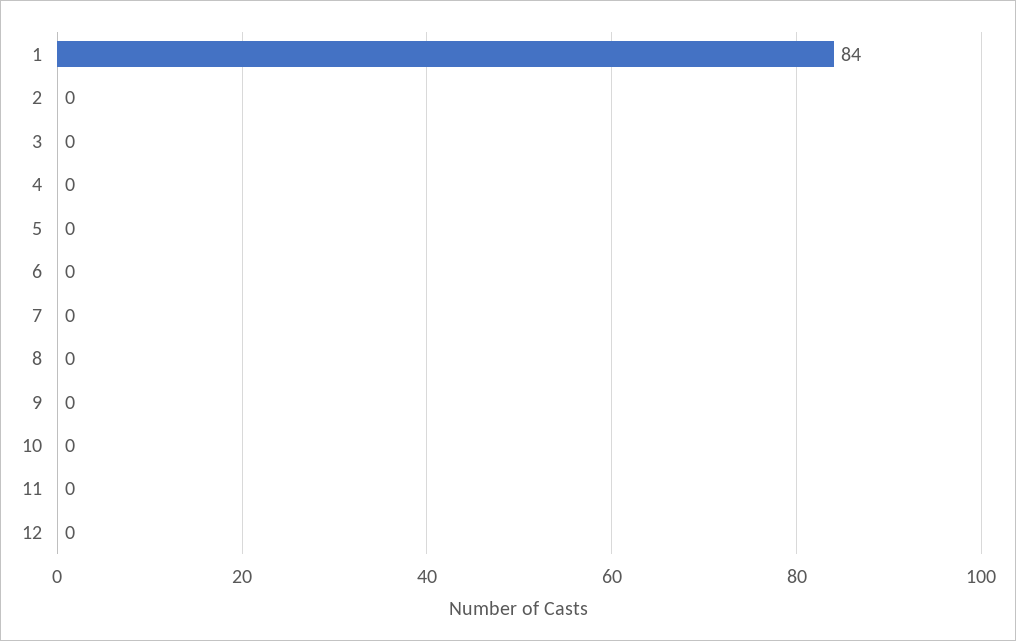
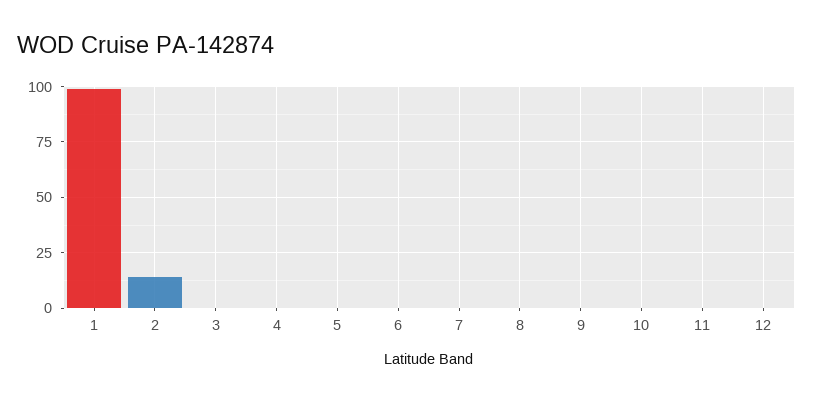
  {
-   "1": 84,
+   "1": 100,
-   "2": 0,
+   "2": 15,
    "3": 0,
    "4": 0,
    "5": 0,
    "6": 0,
    "7": 0,
    "8": 0,
    "9": 0,
    "10": 0,
    "11": 0,
    "12": 0
  }

